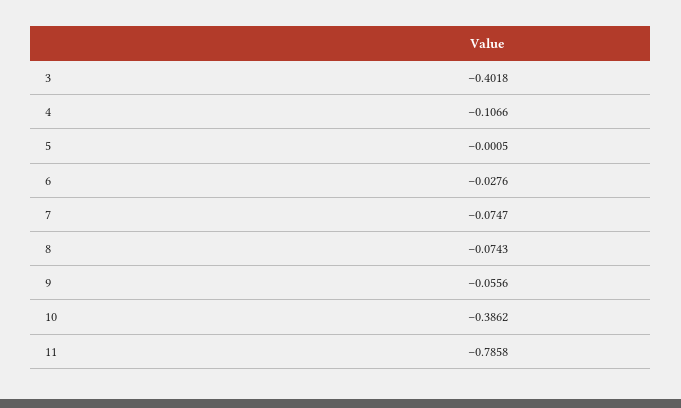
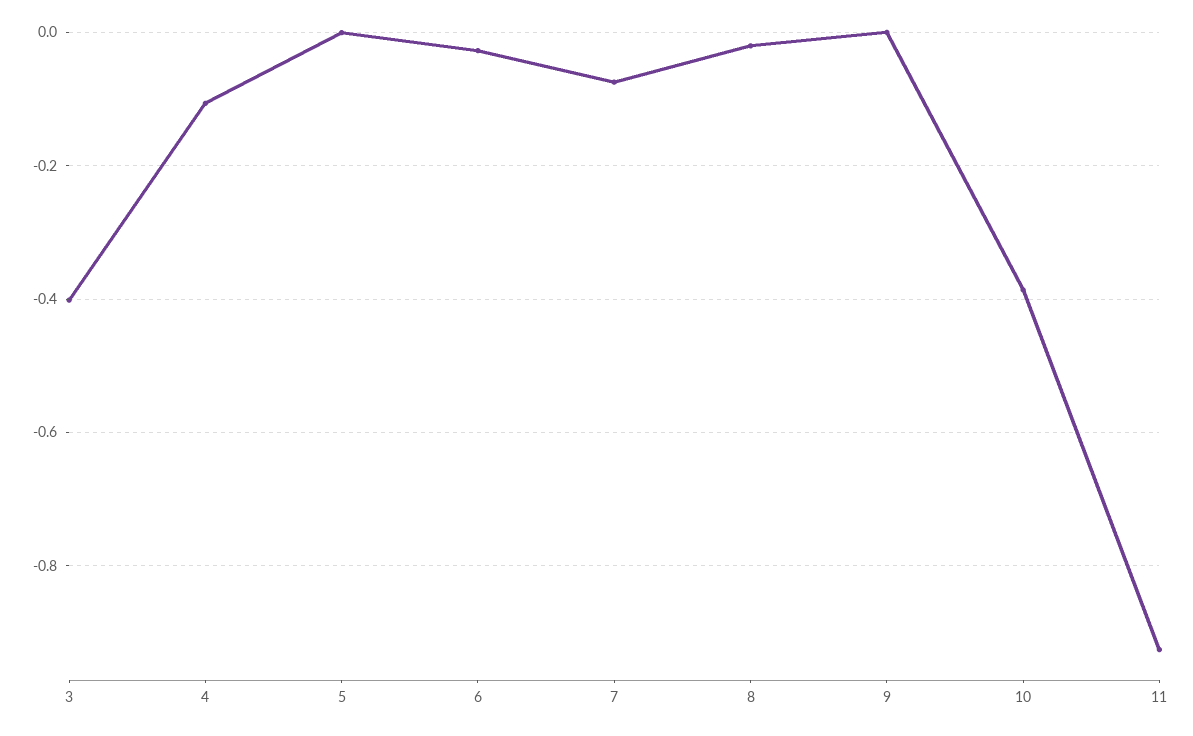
  {
    "3": -0.4018,
    "4": -0.1066,
    "5": -0.0005,
    "6": -0.0276,
    "7": -0.0747,
-   "8": -0.0743,
+   "8": -0.02,
-   "9": -0.0556,
+   "9": 0,
    "10": -0.3862,
-   "11": -0.7858
+   "11": -0.92
  }

